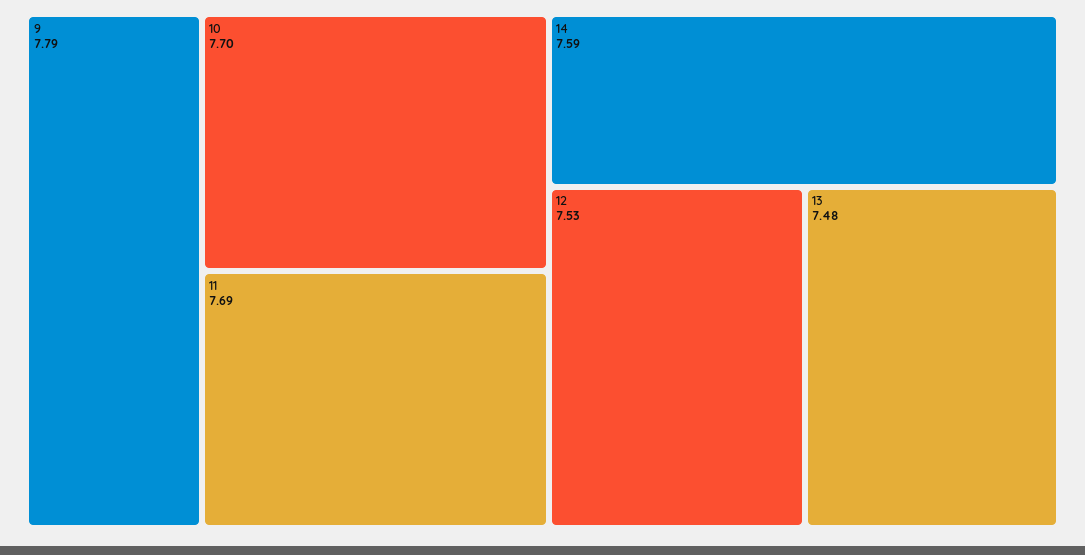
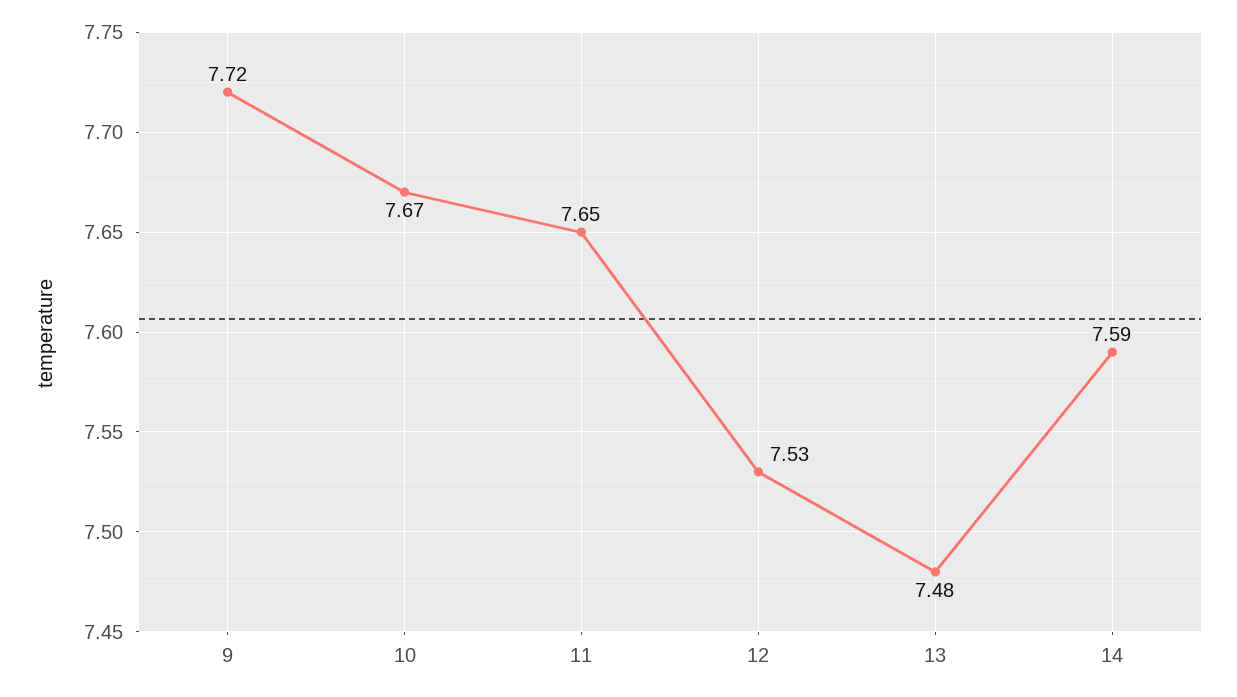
  {
-   "9": 7.79,
+   "9": 7.72,
-   "10": 7.7,
+   "10": 7.67,
-   "11": 7.69,
+   "11": 7.65,
    "14": 7.59,
    "12": 7.53,
    "13": 7.48
  }

